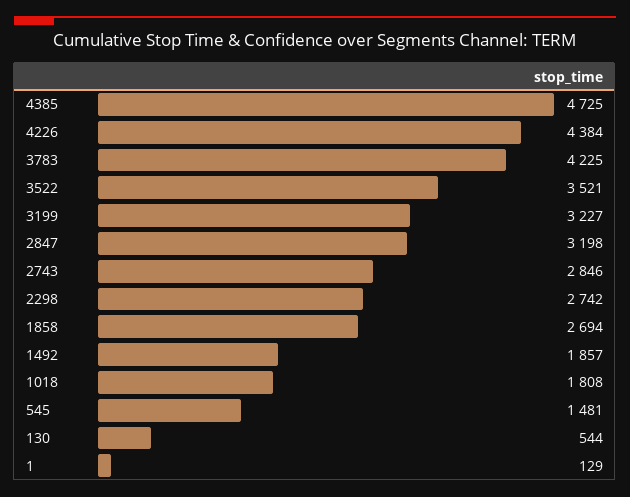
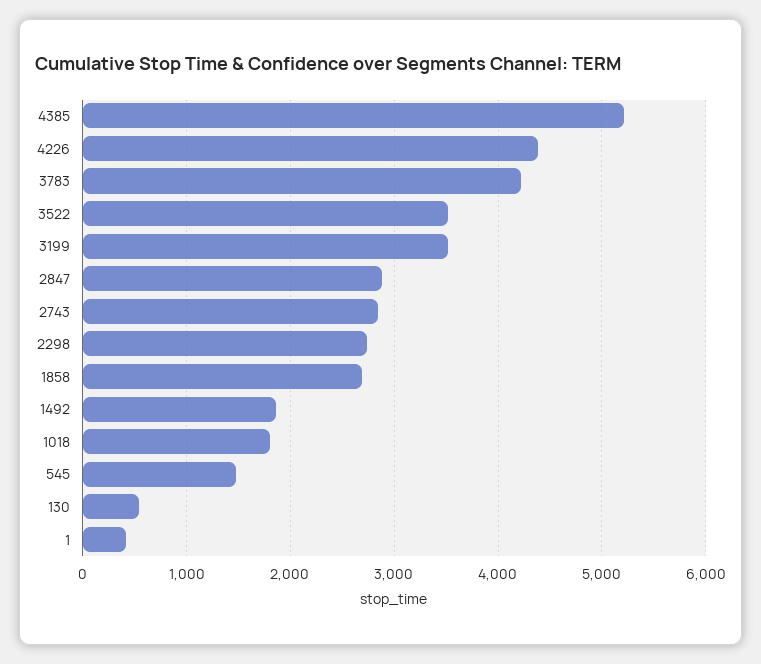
  {
-   "4385": 4725,
+   "4385": 5200,
    "4226": 4384,
    "3783": 4225,
    "3522": 3521,
-   "3199": 3227,
+   "3199": 3500,
-   "2847": 3198,
+   "2847": 2900,
    "2743": 2846,
    "2298": 2742,
    "1858": 2694,
    "1492": 1857,
    "1018": 1808,
    "545": 1481,
    "130": 544,
-   "1": 129
+   "1": 400
  }

